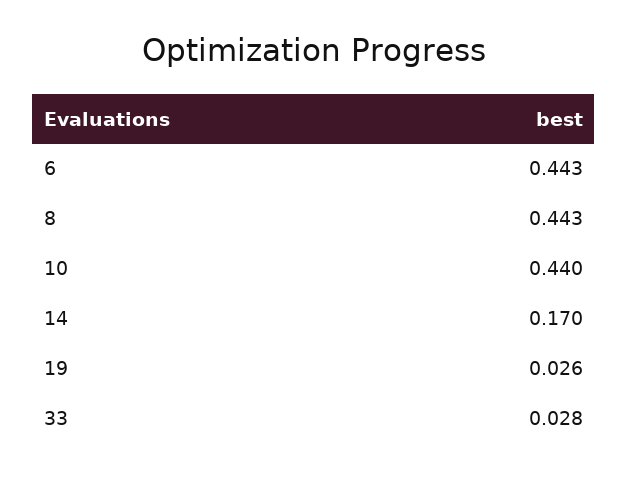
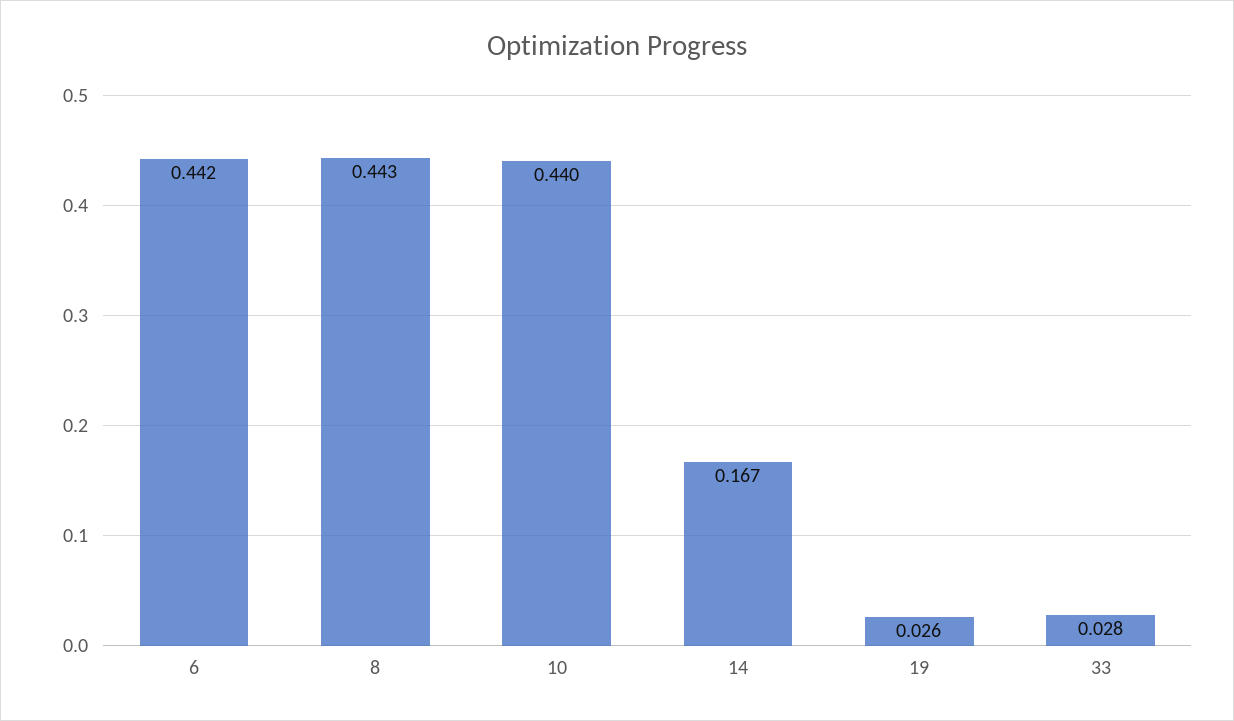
  {
-   "6": 0.443,
+   "6": 0.442,
    "8": 0.443,
    "10": 0.44,
-   "14": 0.17,
+   "14": 0.167,
    "19": 0.026,
    "33": 0.028
  }

